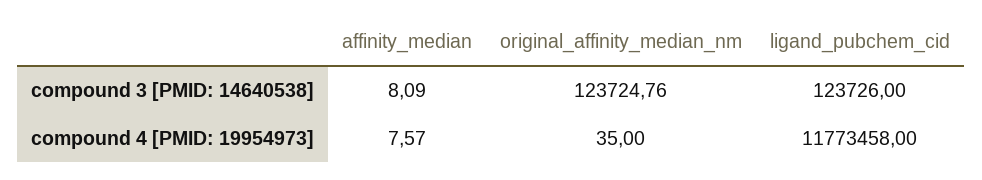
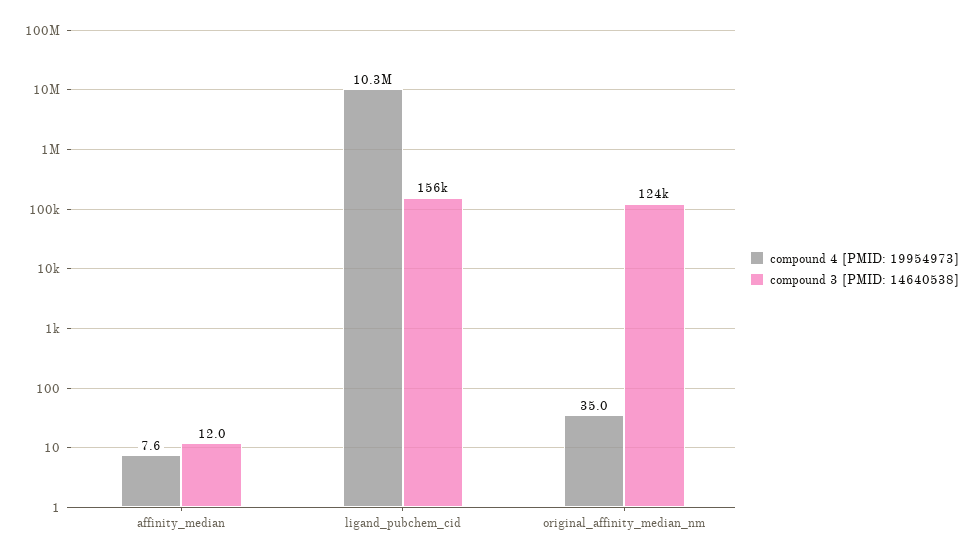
  {
    "compound 3 [PMID: 14640538]": {
-     "affinity_median": 8.09,
+     "affinity_median": 12,
      "original_affinity_median_nm": 123724.76,
-     "ligand_pubchem_cid": 123726
+     "ligand_pubchem_cid": 156000
    },
    "compound 4 [PMID: 19954973]": {
      "affinity_median": 7.57,
      "original_affinity_median_nm": 35,
-     "ligand_pubchem_cid": 11773458
+     "ligand_pubchem_cid": 10300000
    }
  }

